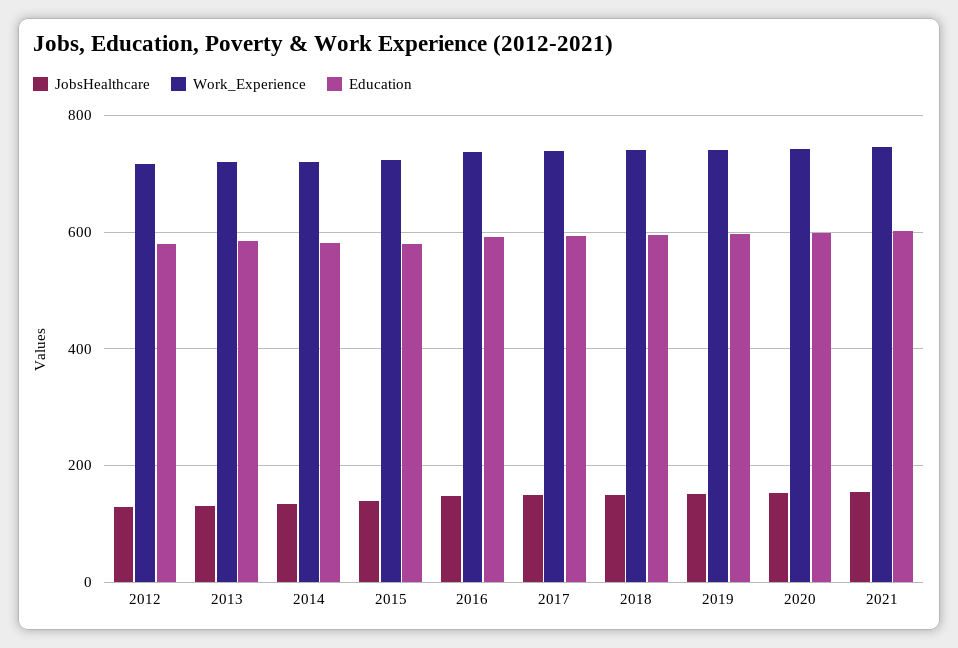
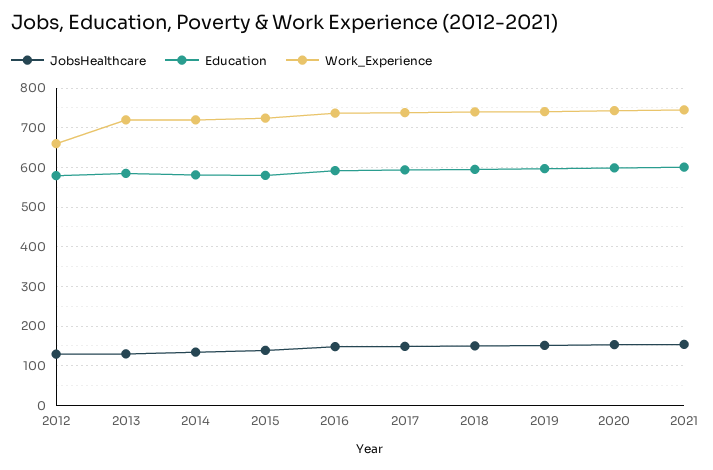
  {
    "JobsHealthcare": {
      "2012": 120,
      "2013": 140,
      "2014": 140,
      "2015": 140,
      "2016": 140,
      "2017": 140,
      "2018": 160,
      "2019": 160,
      "2020": 160,
      "2021": 160
    },
    "Work_Experience": {
-     "2012": 720,
+     "2012": 660,
      "2013": 720,
      "2014": 720,
      "2015": 720,
      "2016": 740,
      "2017": 740,
      "2018": 740,
      "2019": 740,
      "2020": 740,
      "2021": 740
    },
    "Education": {
      "2012": 580,
      "2013": 580,
      "2014": 580,
      "2015": 580,
      "2016": 600,
      "2017": 600,
      "2018": 600,
      "2019": 600,
      "2020": 600,
      "2021": 600
    }
  }

